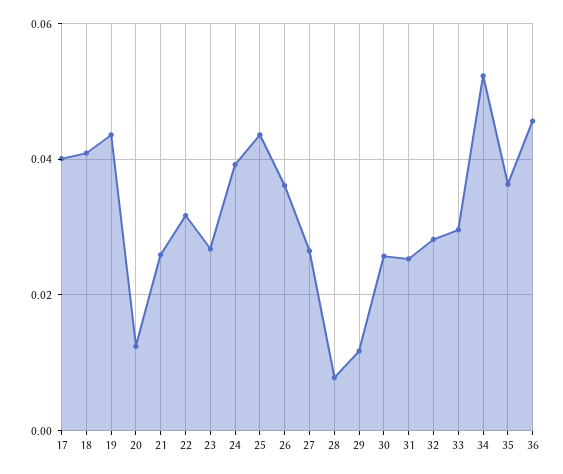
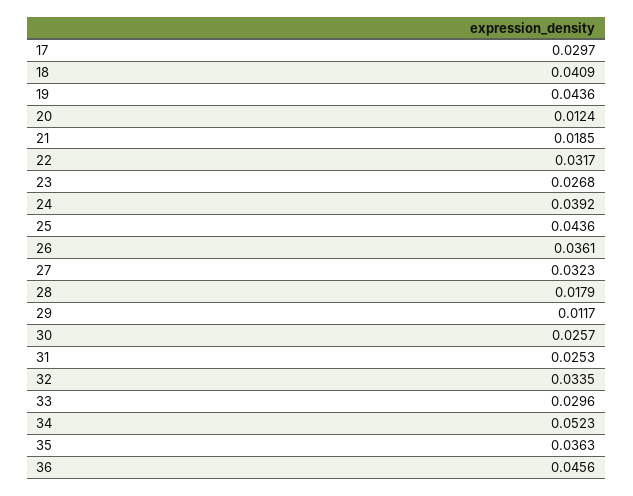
  {
-   "17": 0.04,
+   "17": 0.0297,
    "18": 0.0409,
    "19": 0.0436,
    "20": 0.0124,
-   "21": 0.026,
+   "21": 0.0185,
    "22": 0.0317,
    "23": 0.0268,
    "24": 0.0392,
    "25": 0.0436,
    "26": 0.0361,
-   "27": 0.026,
+   "27": 0.0323,
-   "28": 0.008,
+   "28": 0.0179,
    "29": 0.0117,
    "30": 0.0257,
    "31": 0.0253,
-   "32": 0.028,
+   "32": 0.0335,
    "33": 0.0296,
    "34": 0.0523,
    "35": 0.0363,
    "36": 0.0456
  }

